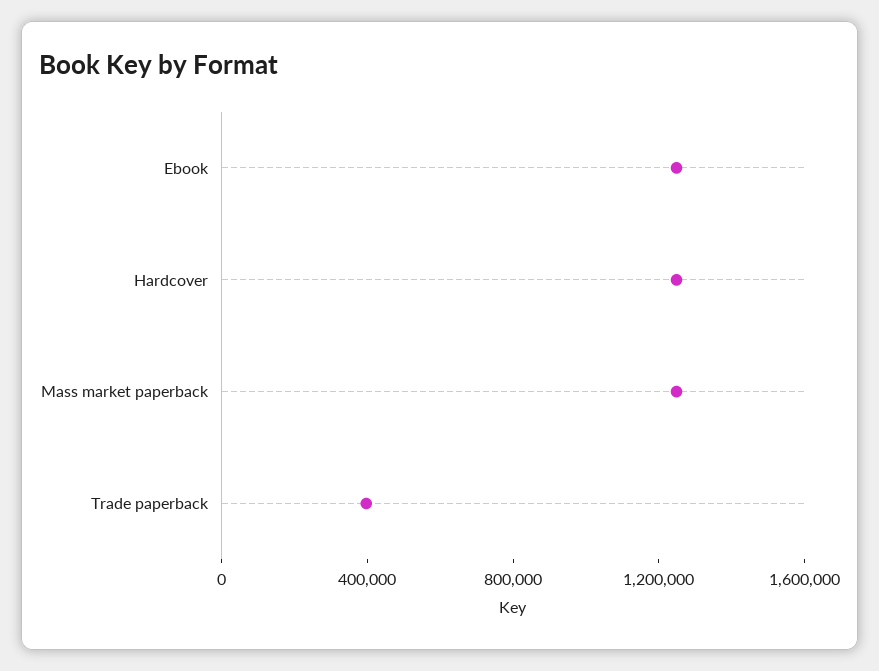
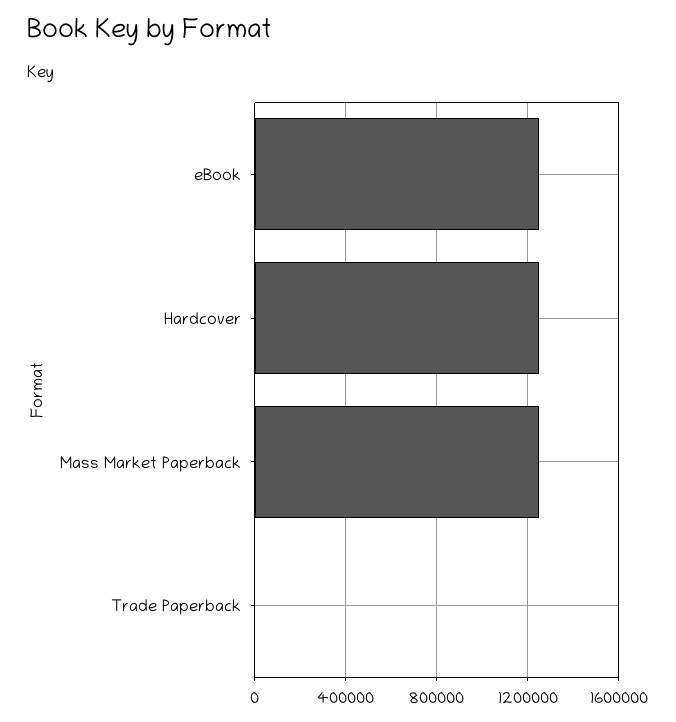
  {
    "Ebook": 1250000,
    "Hardcover": 1250000,
    "Mass market paperback": 1250000,
-   "Trade paperback": 400000
+   "Trade paperback": 0
  }

